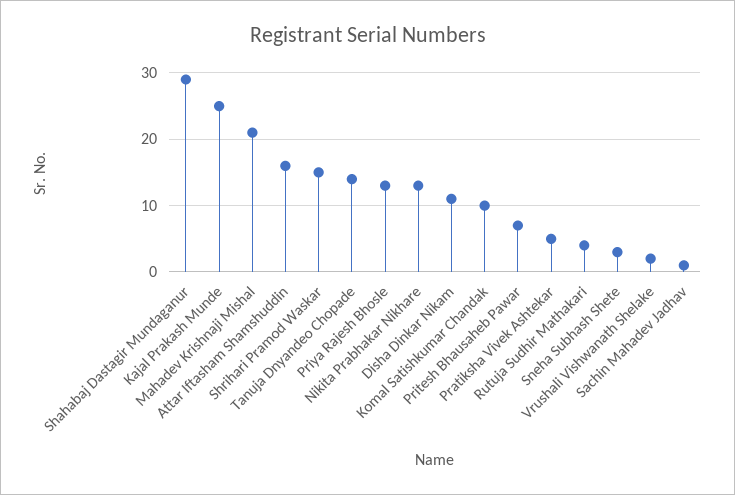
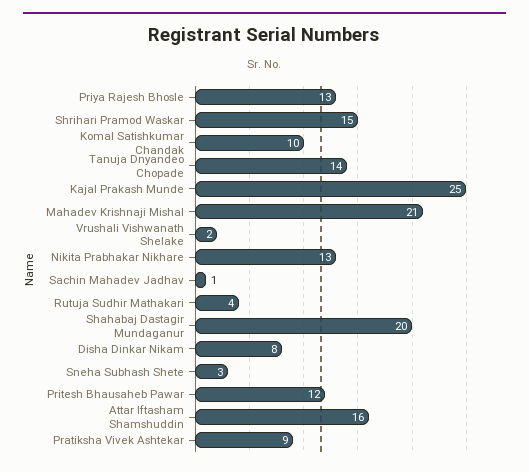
  {
-   "Shahabaj Dastagir Mundaganur": 29,
+   "Shahabaj Dastagir Mundaganur": 20,
    "Kajal Prakash Munde": 25,
    "Mahadev Krishnaji Mishal": 21,
    "Attar Iftasham Shamshuddin": 16,
    "Shrihari Pramod Waskar": 15,
    "Tanuja Dnyandeo Chopade": 14,
    "Priya Rajesh Bhosle": 13,
    "Nikita Prabhakar Nikhare": 13,
-   "Disha Dinkar Nikam": 11,
+   "Disha Dinkar Nikam": 8,
    "Komal Satishkumar Chandak": 10,
-   "Pritesh Bhausaheb Pawar": 7,
+   "Pritesh Bhausaheb Pawar": 12,
-   "Pratiksha Vivek Ashtekar": 5,
+   "Pratiksha Vivek Ashtekar": 9,
    "Rutuja Sudhir Mathakari": 4,
    "Sneha Subhash Shete": 3,
    "Vrushali Vishwanath Shelake": 2,
    "Sachin Mahadev Jadhav": 1
  }

